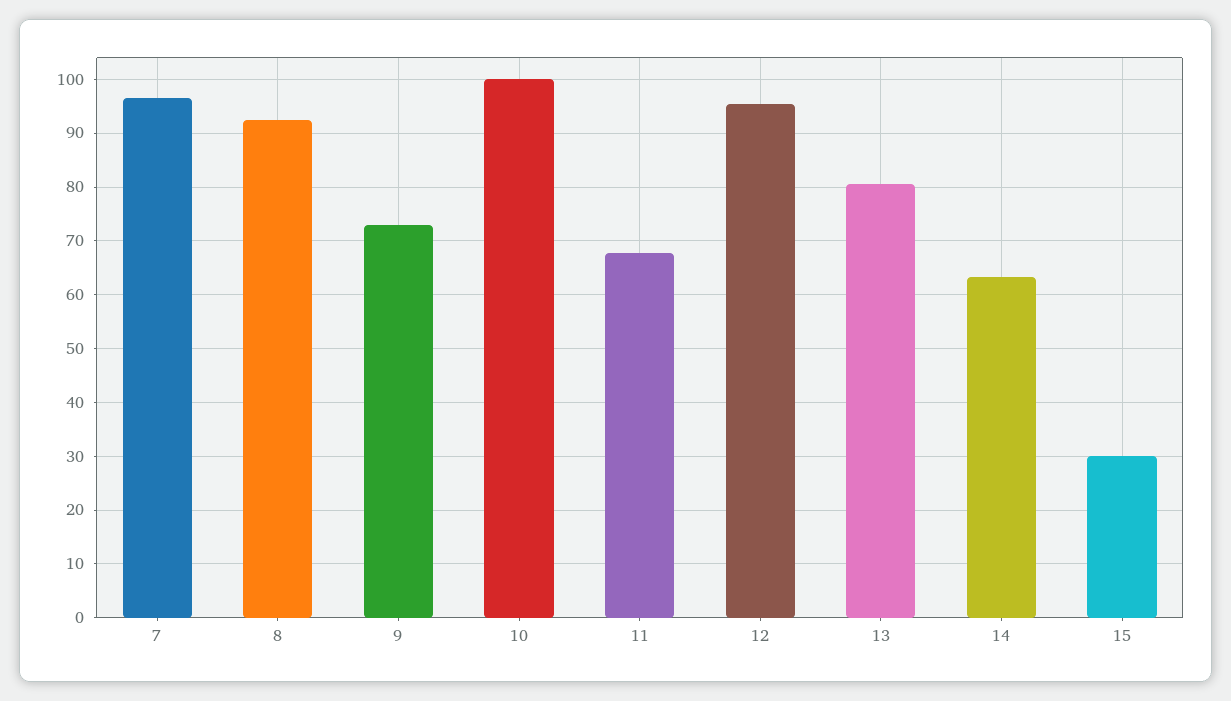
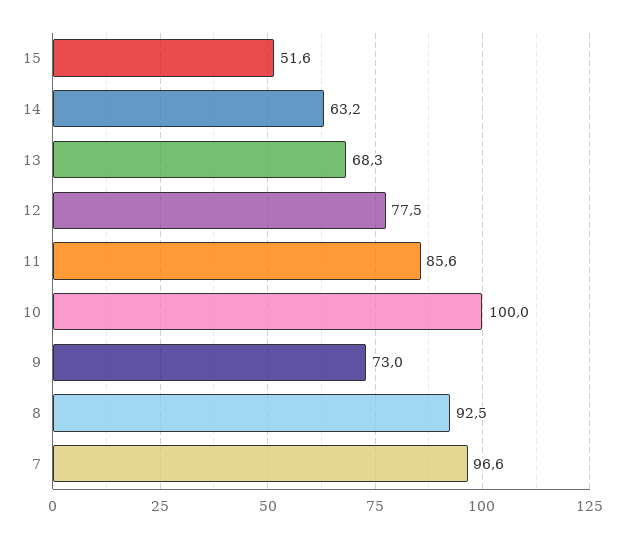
  {
    "7": 96.6,
    "8": 92.5,
    "9": 73,
    "10": 100,
-   "11": 68,
+   "11": 85.6,
-   "12": 96,
+   "12": 77.5,
-   "13": 80,
+   "13": 68.3,
    "14": 63.2,
-   "15": 30
+   "15": 51.6
  }

